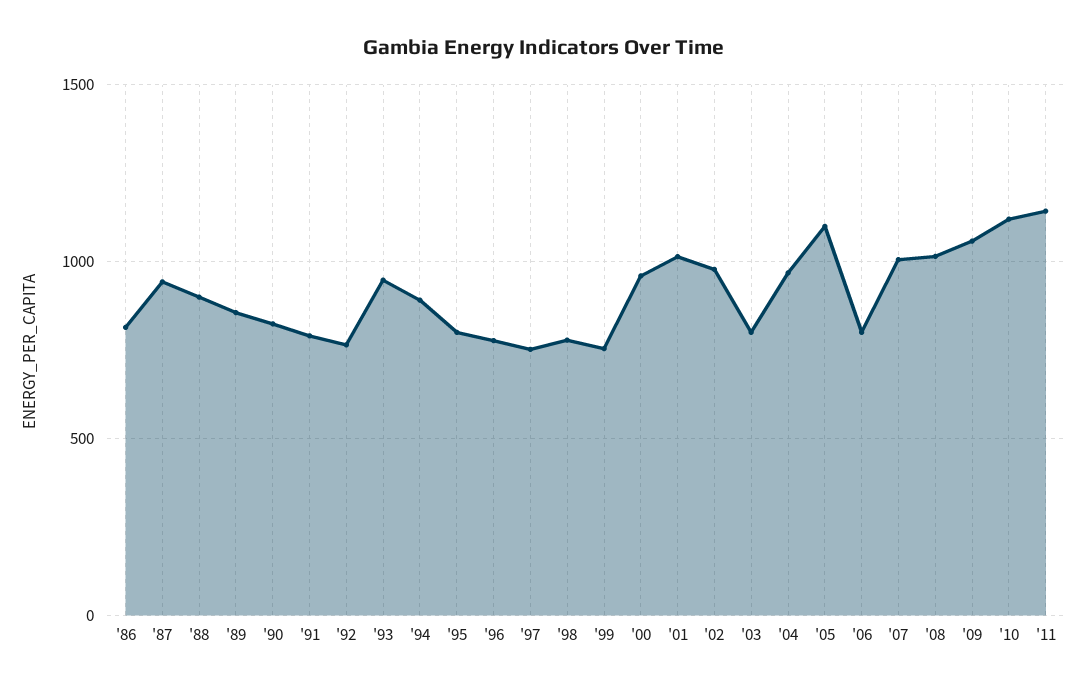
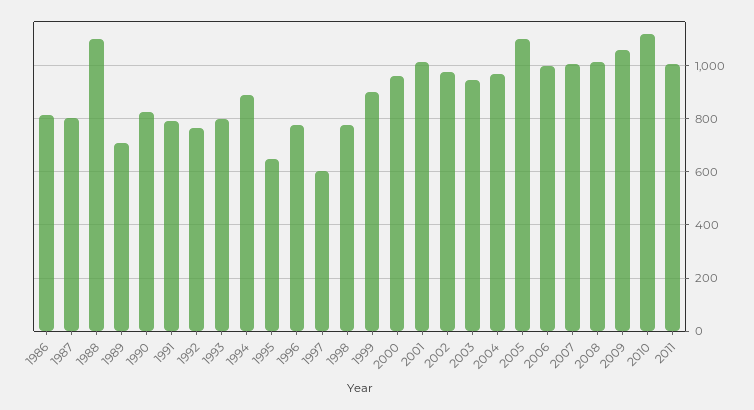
  {
    "'86": 825,
-   "'87": 950,
+   "'87": 800,
-   "'88": 900,
+   "'88": 1100,
-   "'89": 850,
+   "'89": 700,
    "'90": 825,
    "'91": 800,
    "'92": 775,
-   "'93": 950,
+   "'93": 800,
    "'94": 900,
-   "'95": 800,
+   "'95": 650,
    "'96": 775,
-   "'97": 750,
+   "'97": 600,
    "'98": 775,
-   "'99": 750,
+   "'99": 900,
    "'00": 950,
    "'01": 1025,
    "'02": 975,
-   "'03": 800,
+   "'03": 950,
    "'04": 975,
    "'05": 1100,
-   "'06": 800,
+   "'06": 1000,
    "'07": 1000,
    "'08": 1025,
    "'09": 1050,
    "'10": 1125,
-   "'11": 1150
+   "'11": 1000
  }

